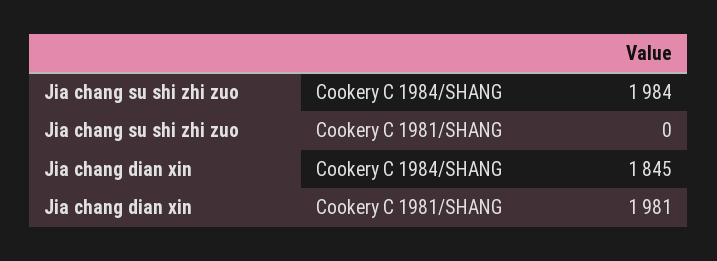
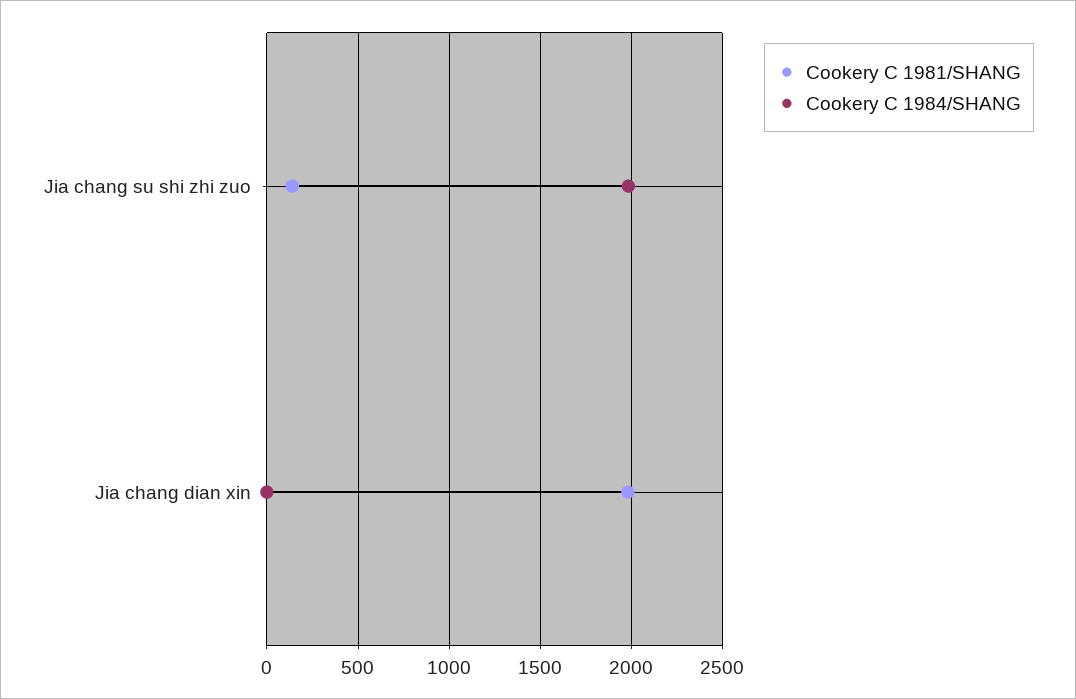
  {
    "Cookery C 1984/SHANG": {
      "Jia chang su shi zhi zuo": 1984,
-     "Jia chang dian xin": 1845
+     "Jia chang dian xin": 0
    },
    "Cookery C 1981/SHANG": {
-     "Jia chang su shi zhi zuo": 0,
+     "Jia chang su shi zhi zuo": 150,
      "Jia chang dian xin": 1981
    }
  }

